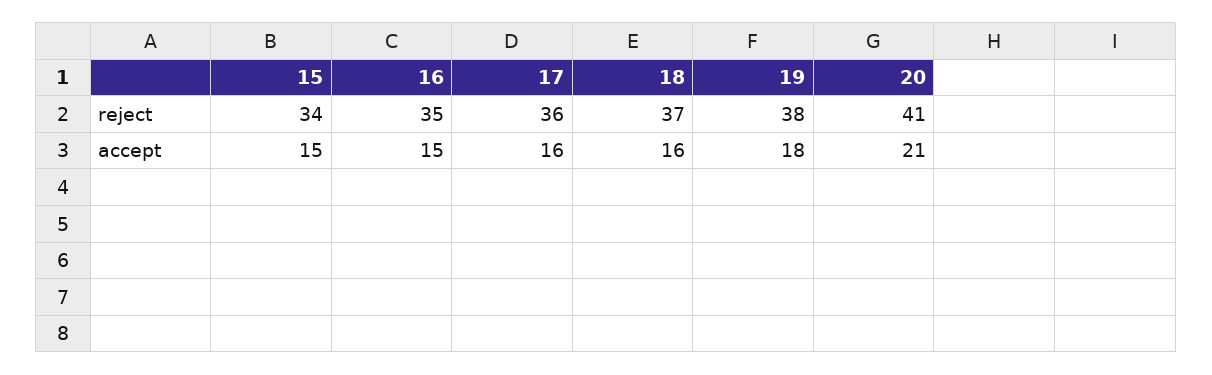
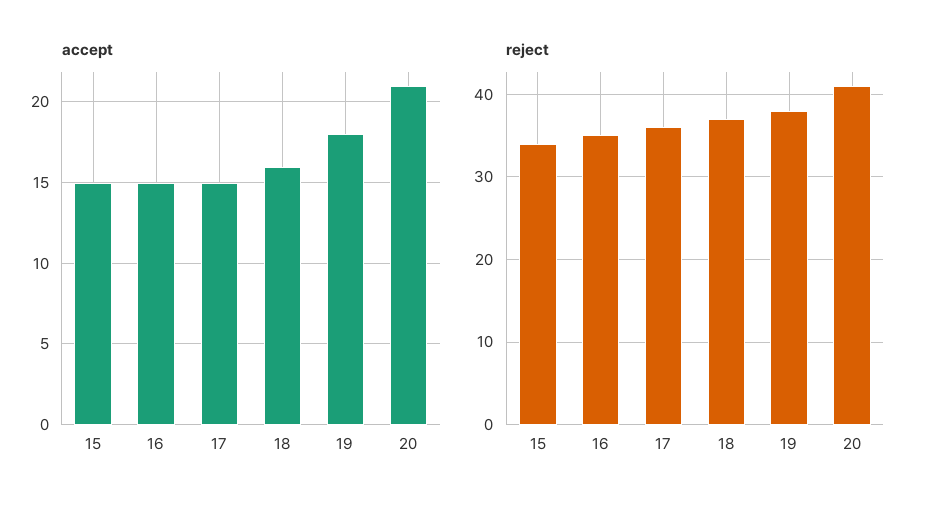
  {
    "reject": {
      "15": 34,
      "16": 35,
      "17": 36,
      "18": 37,
      "19": 38,
      "20": 41
    },
    "accept": {
      "15": 15,
      "16": 15,
-     "17": 16,
+     "17": 15,
      "18": 16,
      "19": 18,
      "20": 21
    }
  }

